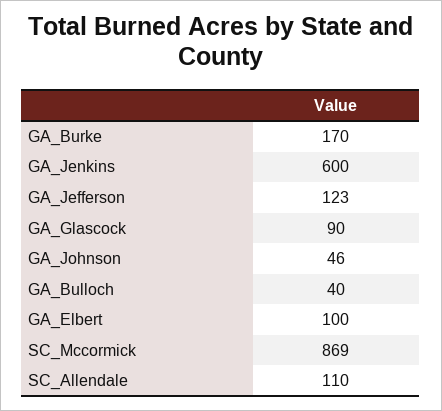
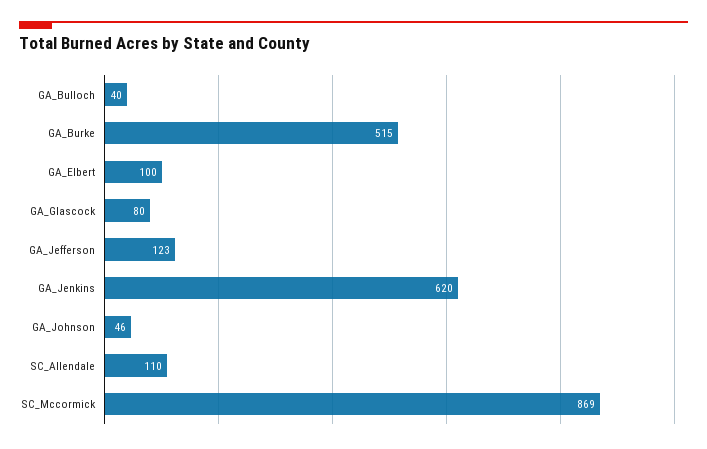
  {
-   "GA_Burke": 170,
+   "GA_Burke": 515,
-   "GA_Jenkins": 600,
+   "GA_Jenkins": 620,
    "GA_Jefferson": 123,
-   "GA_Glascock": 90,
+   "GA_Glascock": 80,
    "GA_Johnson": 46,
    "GA_Bulloch": 40,
    "GA_Elbert": 100,
    "SC_Mccormick": 869,
    "SC_Allendale": 110
  }

